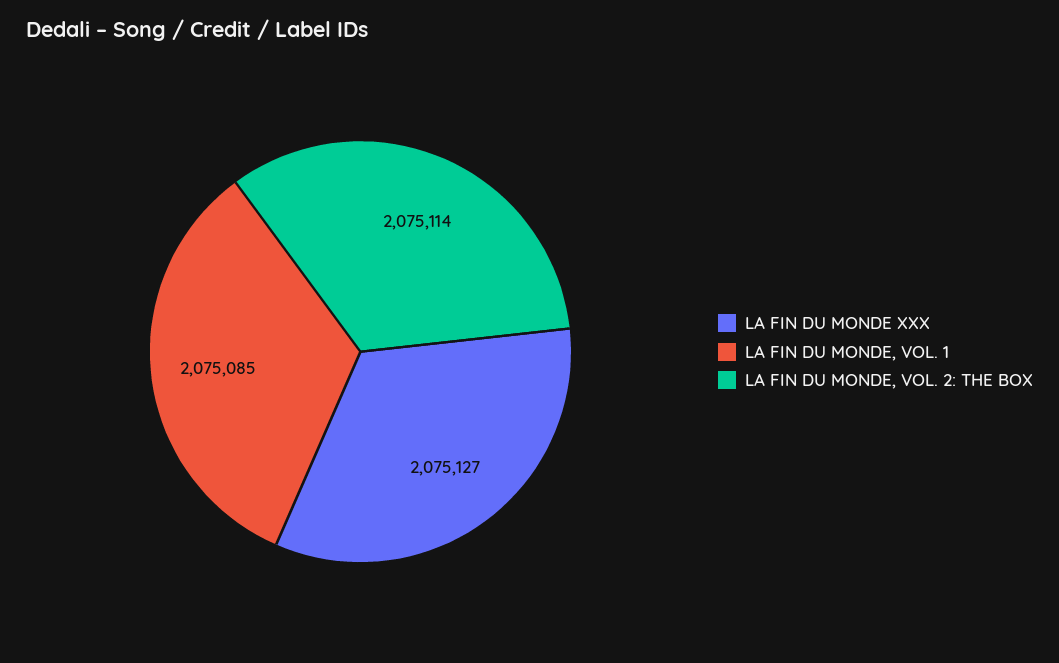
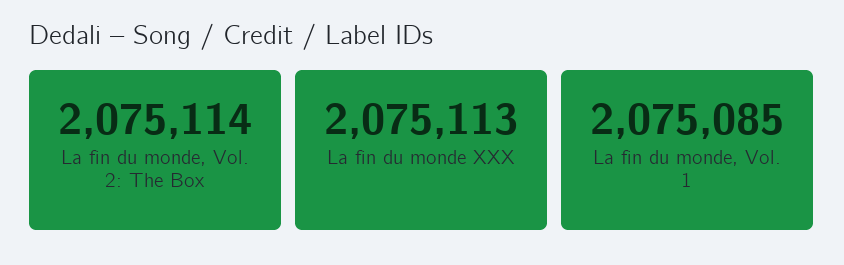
  {
-   "LA FIN DU MONDE XXX": 2075127,
+   "LA FIN DU MONDE XXX": 2075113,
    "LA FIN DU MONDE, VOL. 1": 2075085,
    "LA FIN DU MONDE, VOL. 2: THE BOX": 2075114
  }

